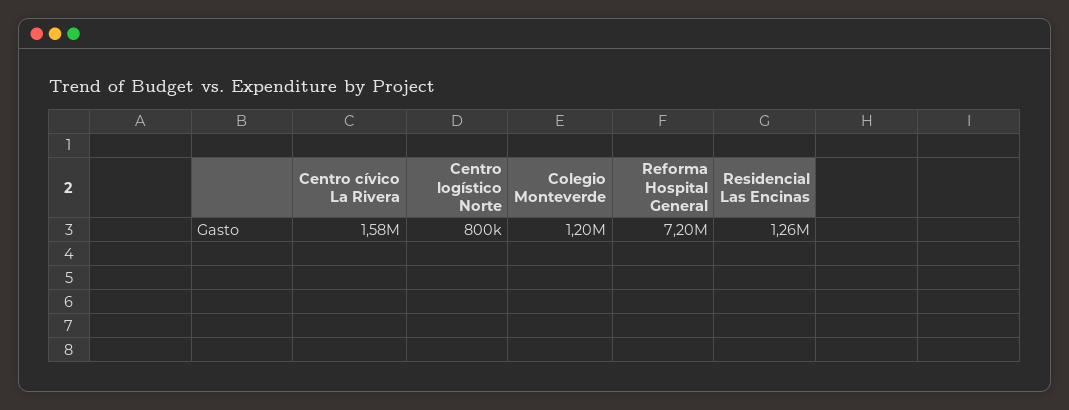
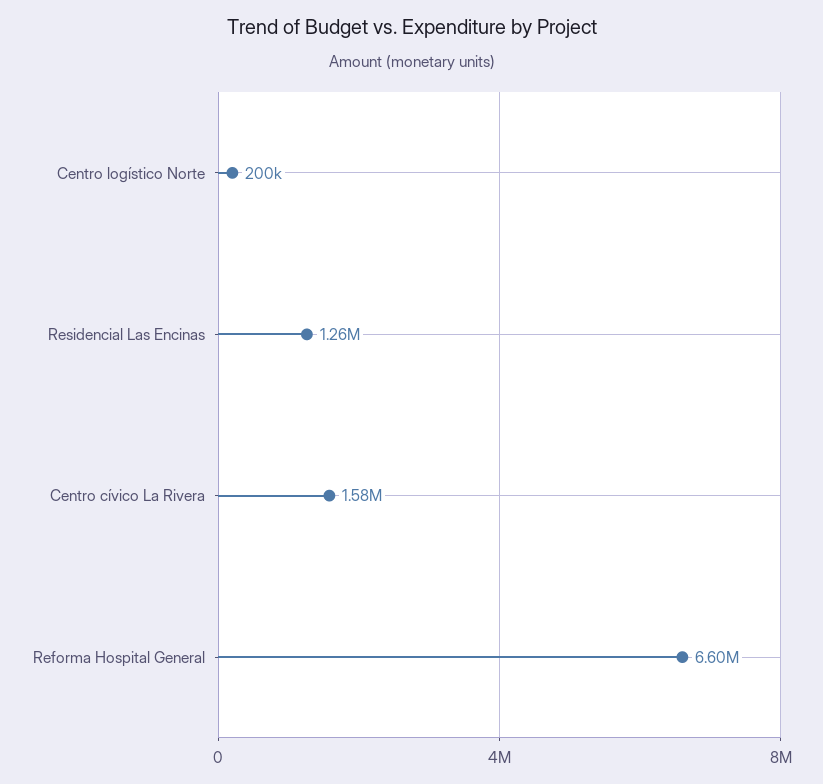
  {
    "Centro cívico La Rivera": 1580000,
-   "Centro logístico Norte": 800000,
+   "Centro logístico Norte": 200000,
-   "Colegio Monteverde": 1200000,
-   "Reforma Hospital General": 7200000,
+   "Reforma Hospital General": 6600000,
    "Residencial Las Encinas": 1260000
  }

